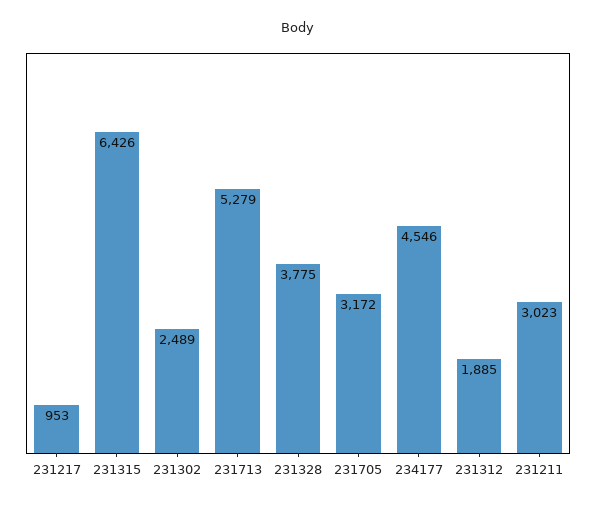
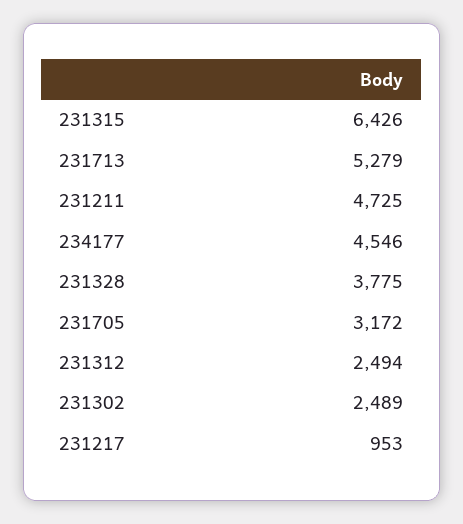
  {
    "231217": 953,
    "231315": 6426,
    "231302": 2489,
    "231713": 5279,
    "231328": 3775,
    "231705": 3172,
    "234177": 4546,
-   "231312": 1885,
+   "231312": 2494,
-   "231211": 3023
+   "231211": 4725
  }

